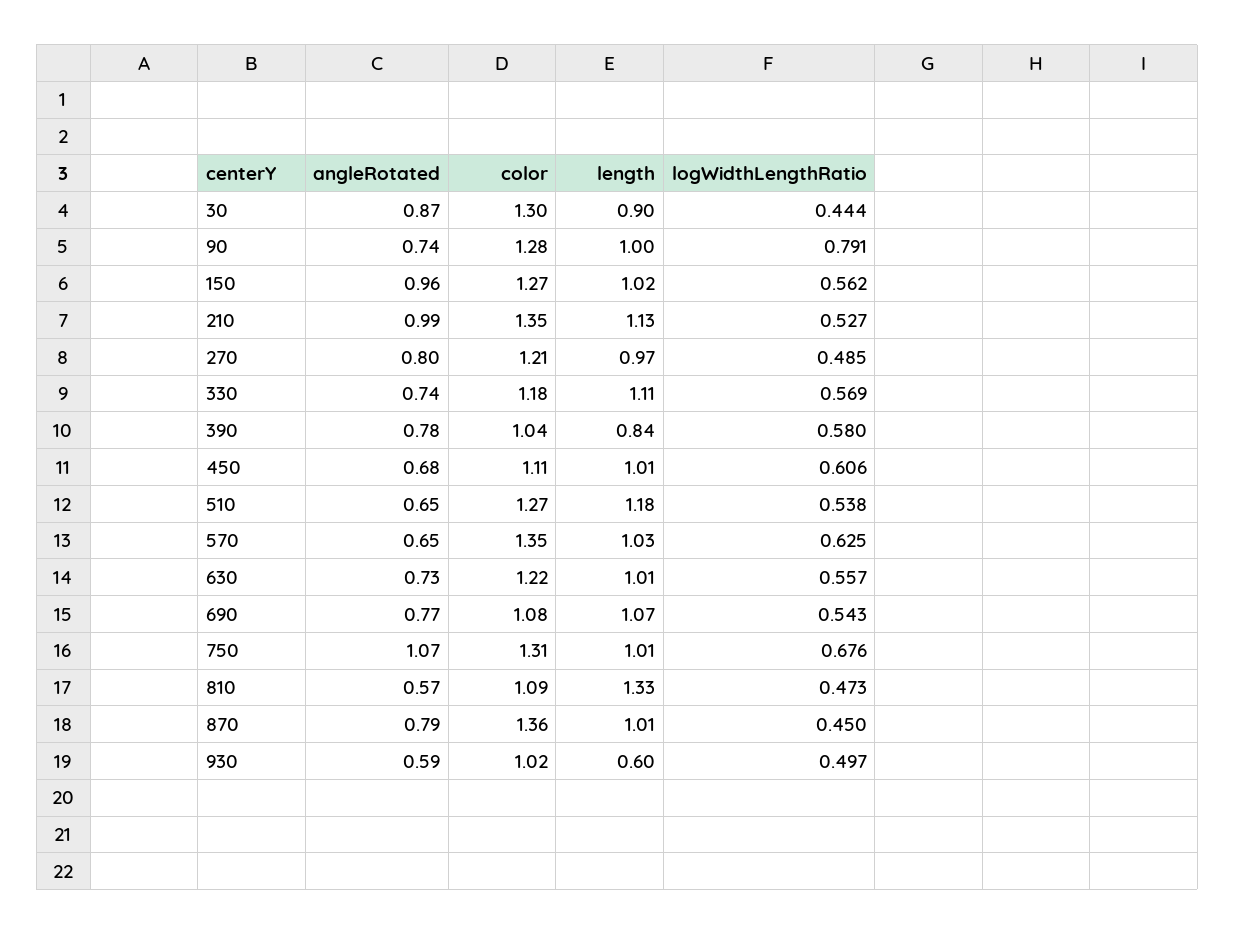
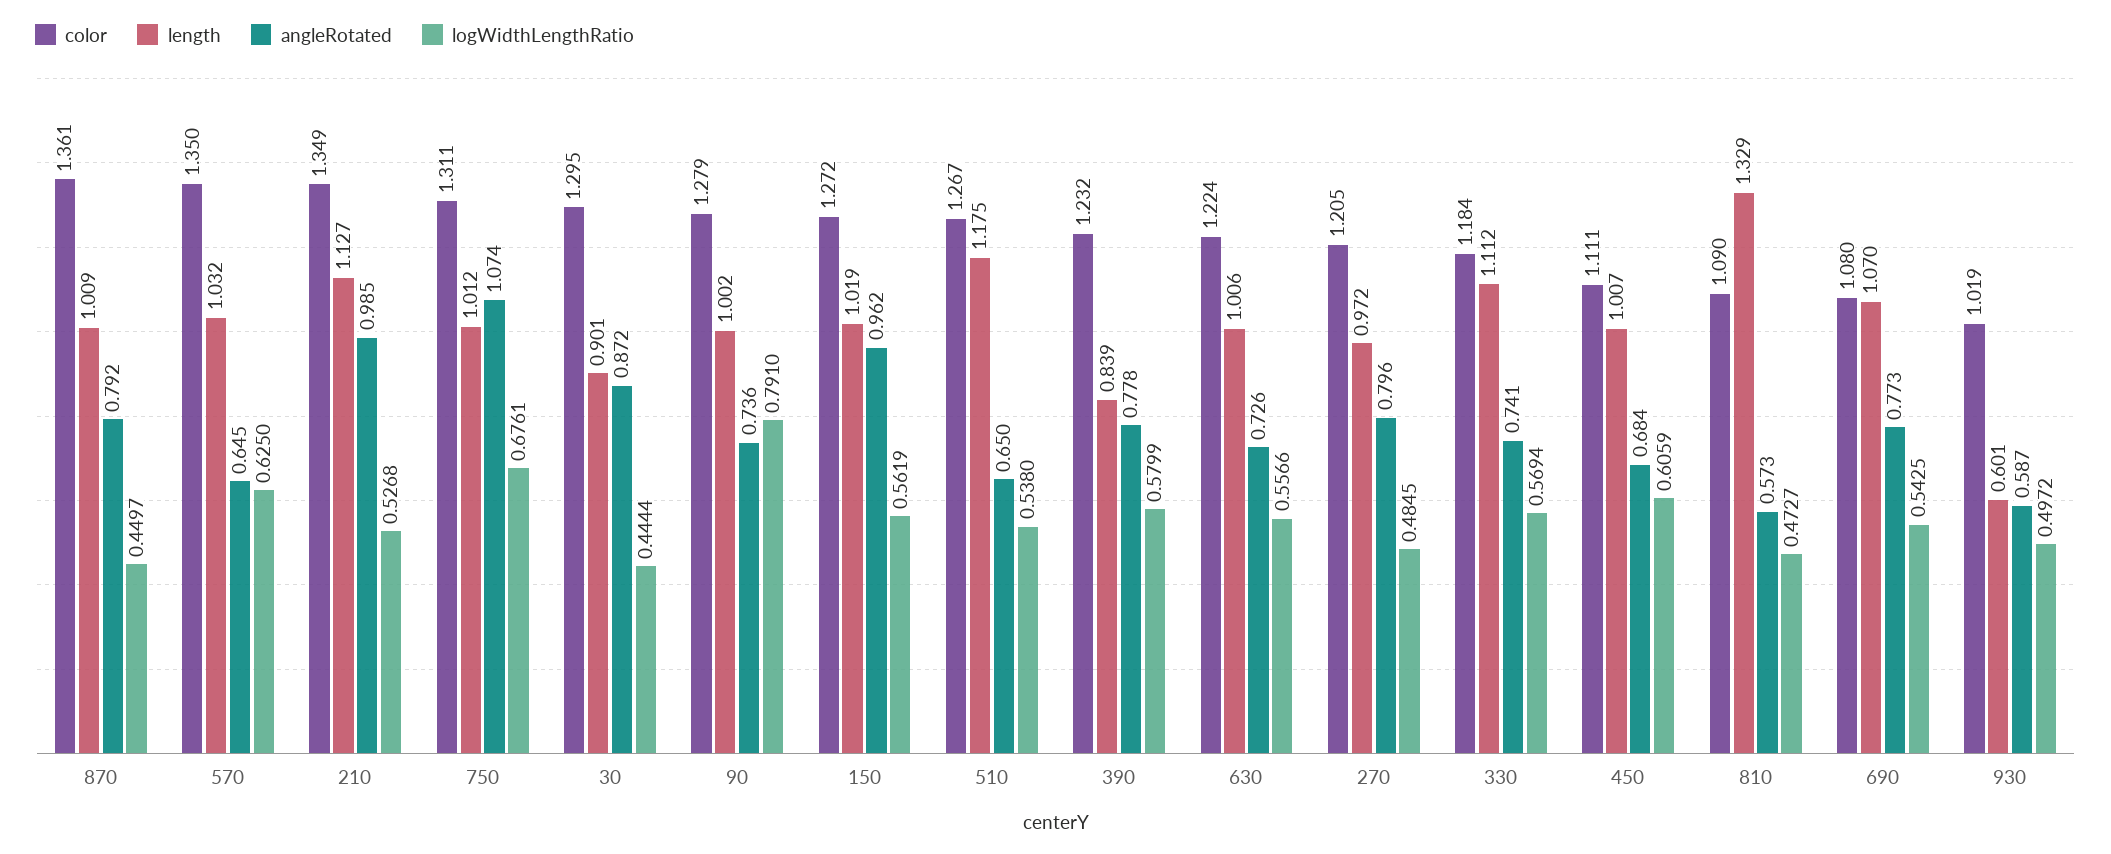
  {
    "angleRotated": {
      "30": 0.872,
      "90": 0.736,
      "150": 0.962,
      "210": 0.985,
      "270": 0.796,
      "330": 0.741,
      "390": 0.778,
      "450": 0.684,
      "510": 0.65,
      "570": 0.645,
      "630": 0.726,
      "690": 0.773,
      "750": 1.074,
      "810": 0.573,
      "870": 0.792,
      "930": 0.587
    },
    "color": {
      "30": 1.295,
      "90": 1.279,
      "150": 1.272,
      "210": 1.349,
      "270": 1.205,
      "330": 1.184,
-     "390": 1.04,
+     "390": 1.232,
      "450": 1.111,
      "510": 1.267,
      "570": 1.35,
      "630": 1.224,
      "690": 1.08,
      "750": 1.311,
      "810": 1.09,
      "870": 1.361,
      "930": 1.019
    },
    "length": {
      "30": 0.901,
      "90": 1.002,
      "150": 1.019,
      "210": 1.127,
      "270": 0.972,
      "330": 1.112,
      "390": 0.839,
      "450": 1.007,
      "510": 1.175,
      "570": 1.032,
      "630": 1.006,
      "690": 1.07,
      "750": 1.012,
      "810": 1.329,
      "870": 1.009,
      "930": 0.601
    },
    "logWidthLengthRatio": {
      "30": 0.4444,
      "90": 0.791,
      "150": 0.5619,
      "210": 0.5268,
      "270": 0.4845,
      "330": 0.5694,
      "390": 0.5799,
      "450": 0.6059,
      "510": 0.538,
      "570": 0.625,
      "630": 0.5566,
      "690": 0.5425,
      "750": 0.6761,
      "810": 0.4727,
      "870": 0.4497,
      "930": 0.4972
    }
  }

